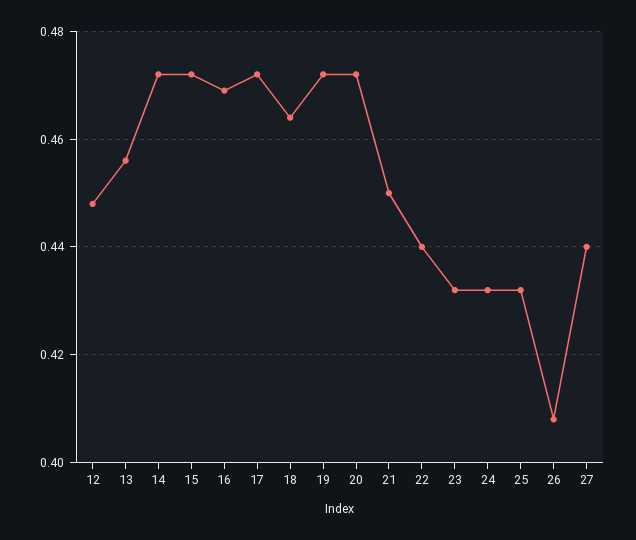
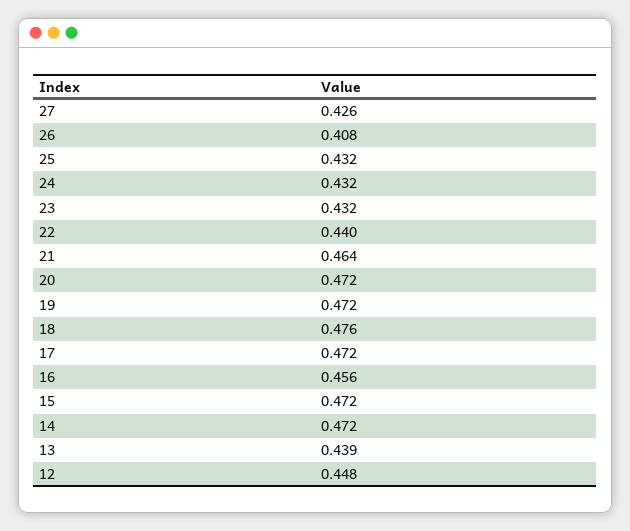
  {
    "12": 0.448,
-   "13": 0.455,
+   "13": 0.439,
    "14": 0.472,
    "15": 0.472,
-   "16": 0.47,
+   "16": 0.456,
    "17": 0.472,
-   "18": 0.465,
+   "18": 0.476,
    "19": 0.472,
    "20": 0.472,
-   "21": 0.45,
+   "21": 0.464,
    "22": 0.44,
    "23": 0.432,
    "24": 0.432,
    "25": 0.432,
    "26": 0.408,
-   "27": 0.44
+   "27": 0.426
  }

